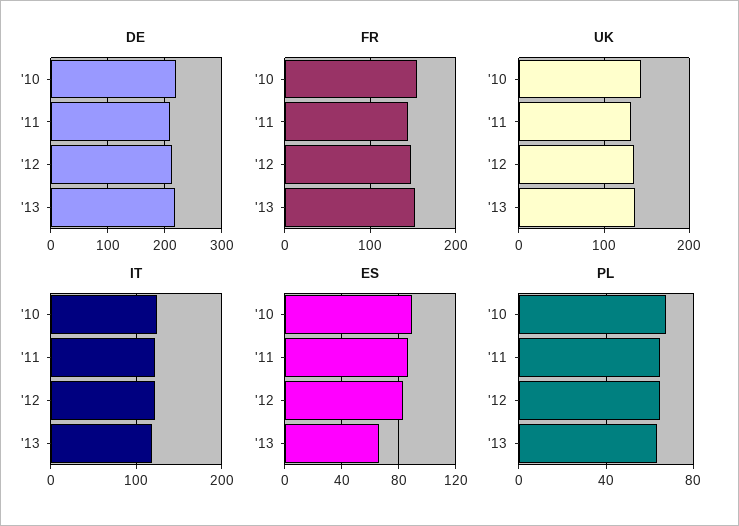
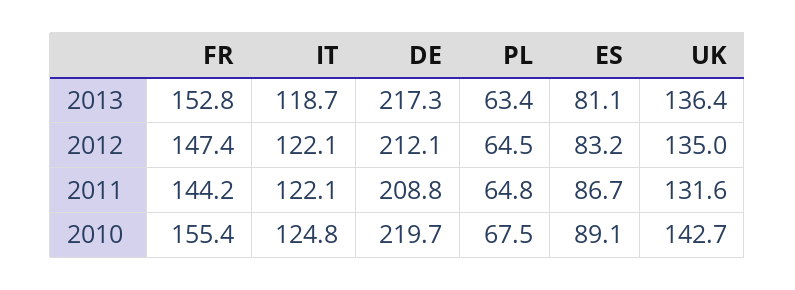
  {
    "DE": {
      "'10": 219.7,
      "'11": 208.8,
      "'12": 212.1,
      "'13": 217.3
    },
    "FR": {
      "'10": 155.4,
      "'11": 144.2,
      "'12": 147.4,
      "'13": 152.8
    },
    "UK": {
      "'10": 142.7,
      "'11": 131.6,
      "'12": 135,
      "'13": 136.4
    },
    "IT": {
      "'10": 124.8,
      "'11": 122.1,
      "'12": 122.1,
      "'13": 118.7
    },
    "ES": {
      "'10": 89.1,
      "'11": 86.7,
      "'12": 83.2,
-     "'13": 65
+     "'13": 81.1
    },
    "PL": {
      "'10": 67.5,
      "'11": 64.8,
      "'12": 64.5,
      "'13": 63.4
    }
  }

